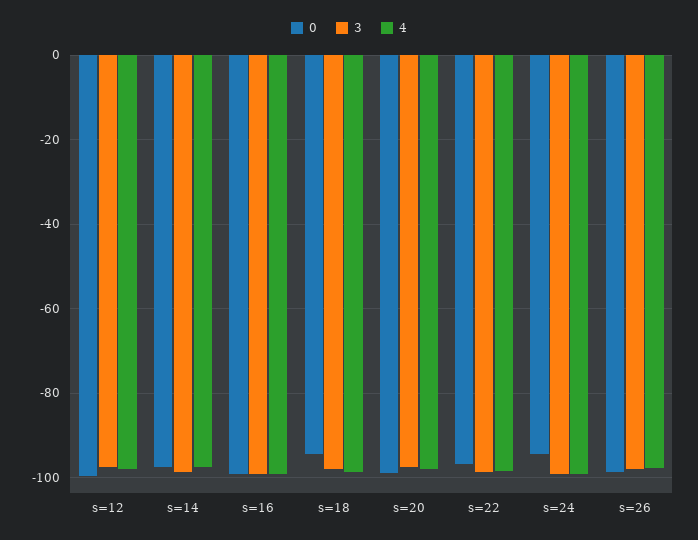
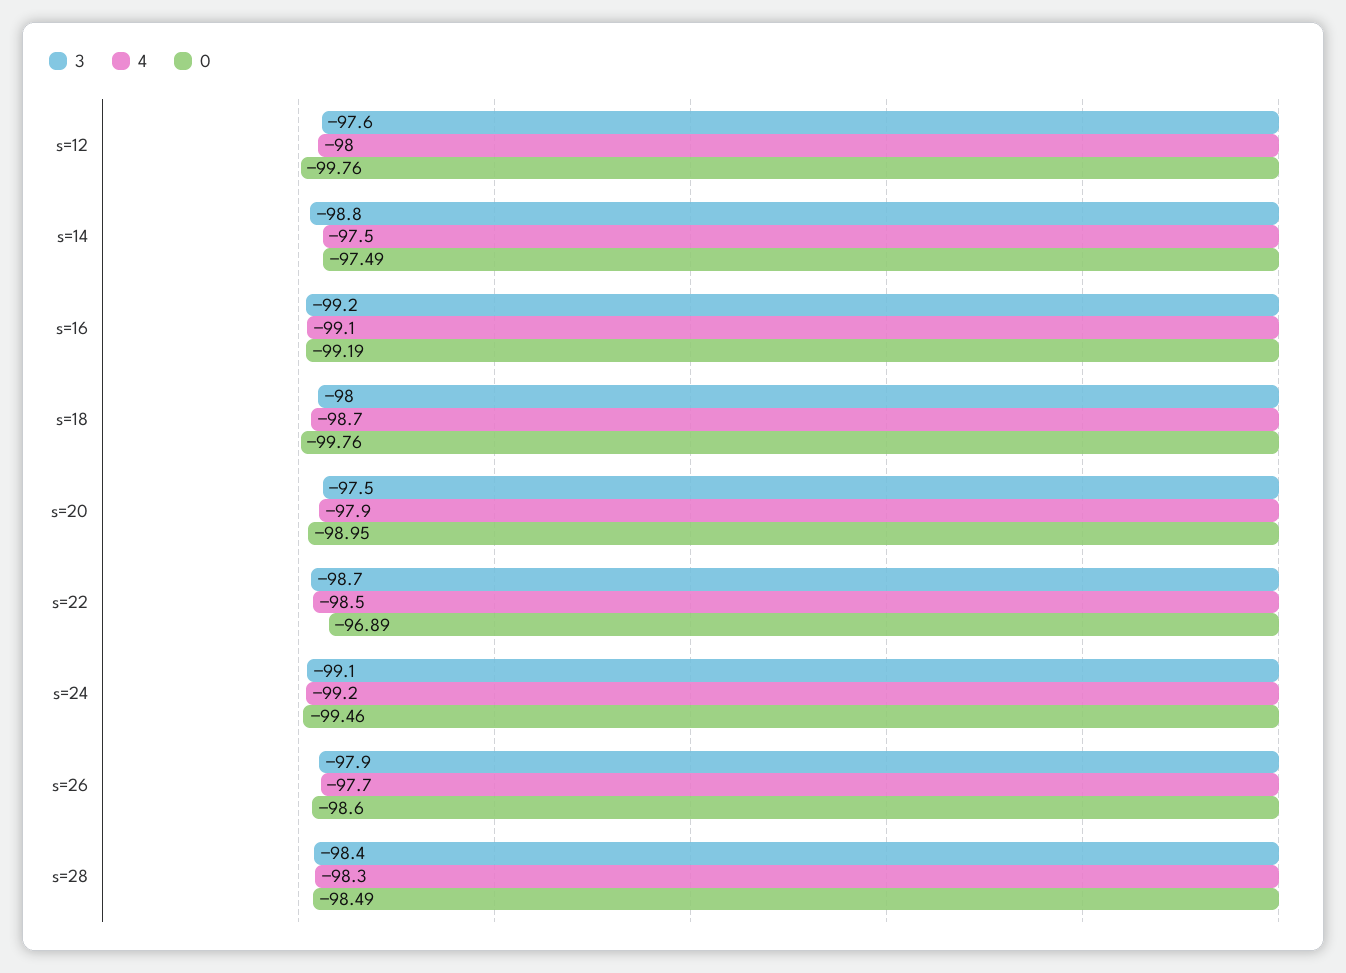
  {
    "0": {
      "s=12": -99.76,
      "s=14": -97.49,
      "s=16": -99.19,
-     "s=18": -94,
+     "s=18": -99.76,
      "s=20": -98.95,
      "s=22": -96.89,
-     "s=24": -94,
+     "s=24": -99.46,
-     "s=26": -98.6
+     "s=26": -98.6,
+     "s=28": -98.49
    },
    "3": {
      "s=12": -97.6,
      "s=14": -98.8,
      "s=16": -99.2,
      "s=18": -98,
      "s=20": -97.5,
      "s=22": -98.7,
      "s=24": -99.1,
-     "s=26": -97.9
+     "s=26": -97.9,
+     "s=28": -98.4
    },
    "4": {
      "s=12": -98,
      "s=14": -97.5,
      "s=16": -99.1,
      "s=18": -98.7,
      "s=20": -97.9,
      "s=22": -98.5,
      "s=24": -99.2,
-     "s=26": -97.7
+     "s=26": -97.7,
+     "s=28": -98.3
    }
  }

